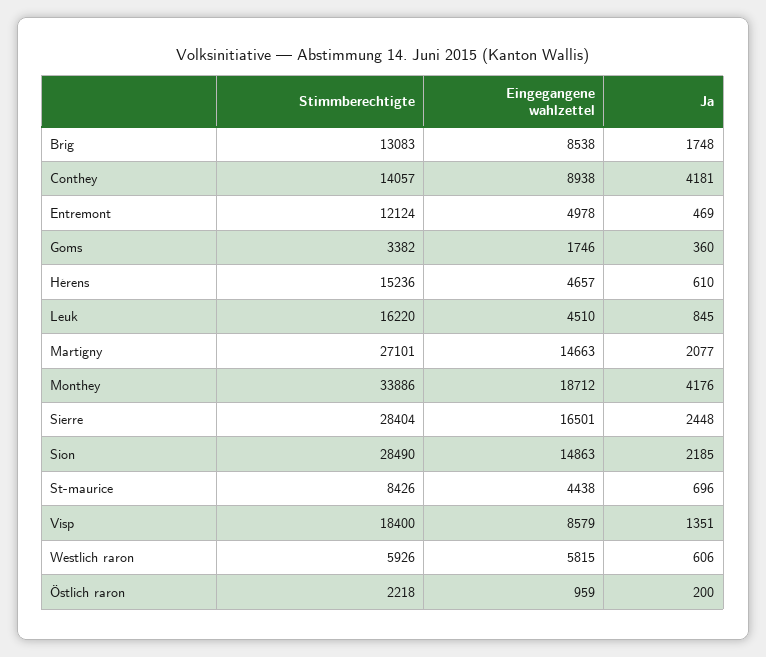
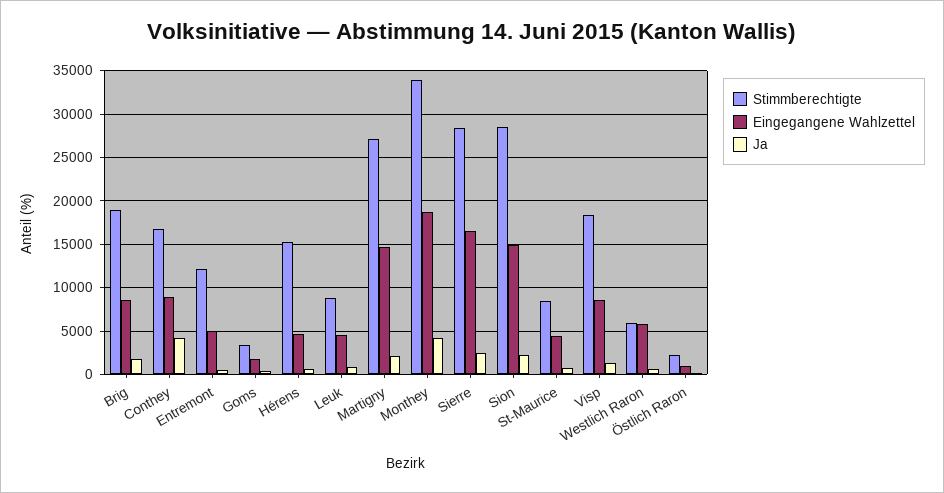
  {
    "Stimmberechtigte": {
-     "Brig": 13083,
+     "Brig": 19000,
-     "Conthey": 14057,
+     "Conthey": 17000,
      "Entremont": 12124,
      "Goms": 3382,
      "Hérens": 15236,
-     "Leuk": 16220,
+     "Leuk": 9000,
      "Martigny": 27101,
      "Monthey": 33886,
      "Sierre": 28404,
      "Sion": 28490,
      "St-maurice": 8426,
      "Visp": 18400,
      "Westlich raron": 5926,
      "Östlich raron": 2218
    },
    "Eingegangene wahlzettel": {
      "Brig": 8538,
      "Conthey": 8938,
      "Entremont": 4978,
      "Goms": 1746,
      "Hérens": 4657,
      "Leuk": 4510,
      "Martigny": 14663,
      "Monthey": 18712,
      "Sierre": 16501,
      "Sion": 14863,
      "St-maurice": 4438,
      "Visp": 8579,
      "Westlich raron": 5815,
      "Östlich raron": 959
    },
    "Ja": {
      "Brig": 1748,
      "Conthey": 4181,
      "Entremont": 469,
      "Goms": 360,
      "Hérens": 610,
      "Leuk": 845,
      "Martigny": 2077,
      "Monthey": 4176,
      "Sierre": 2448,
      "Sion": 2185,
      "St-maurice": 696,
      "Visp": 1351,
      "Westlich raron": 606,
      "Östlich raron": 200
    }
  }

